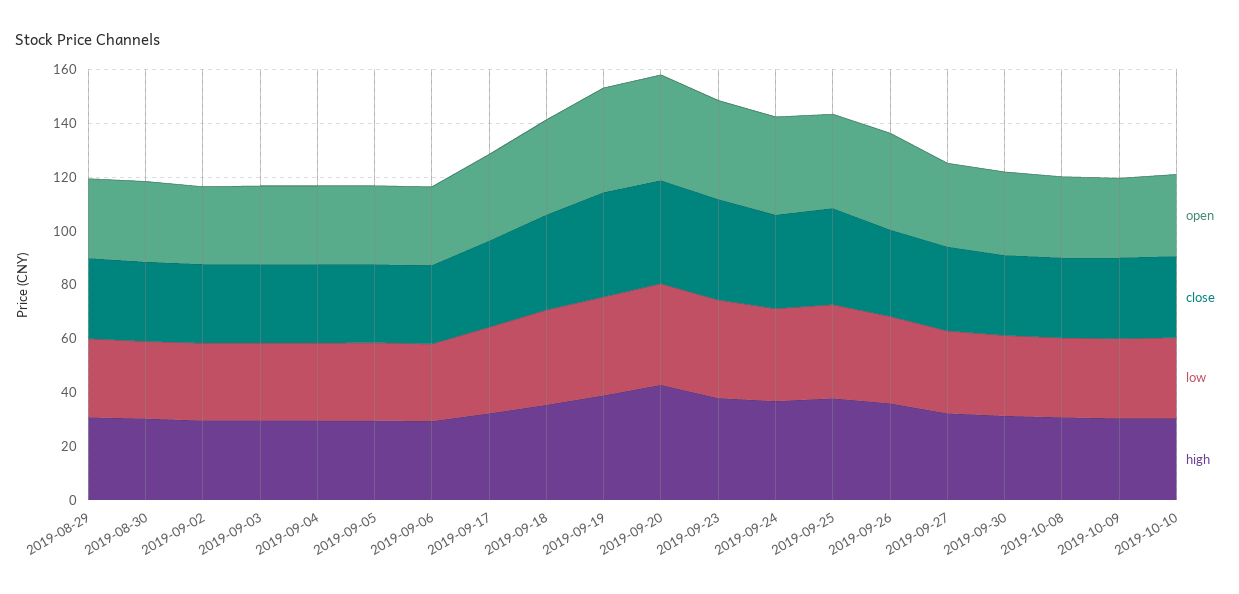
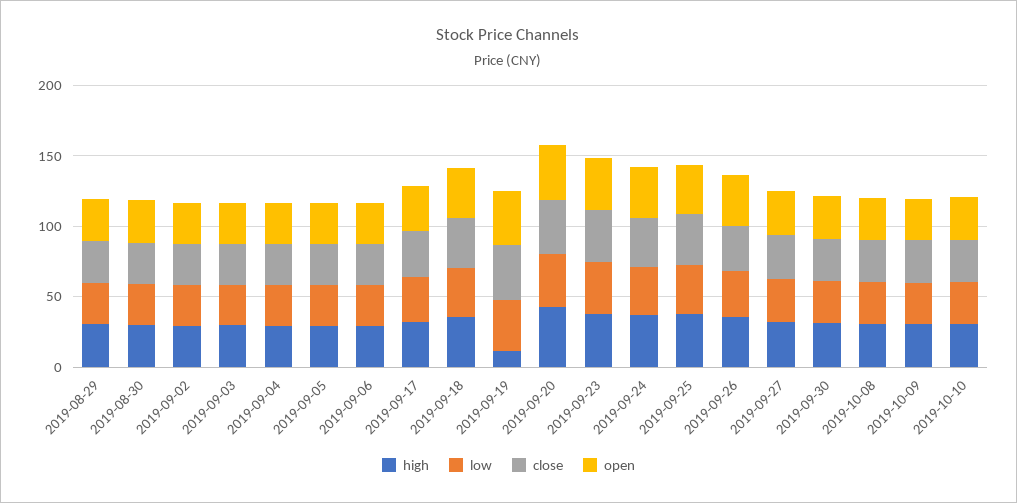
  {
    "open": {
      "2019-08-29": 30,
      "2019-08-30": 30,
      "2019-09-02": 30,
      "2019-09-03": 30,
      "2019-09-04": 30,
      "2019-09-05": 30,
      "2019-09-06": 30,
      "2019-09-17": 30,
      "2019-09-18": 35,
      "2019-09-19": 40,
      "2019-09-20": 40,
      "2019-09-23": 35,
      "2019-09-24": 35,
      "2019-09-25": 35,
      "2019-09-26": 35,
      "2019-09-27": 30,
      "2019-09-30": 30,
      "2019-10-08": 30,
      "2019-10-09": 30,
      "2019-10-10": 30
    },
    "close": {
      "2019-08-29": 30,
      "2019-08-30": 30,
      "2019-09-02": 30,
      "2019-09-03": 30,
      "2019-09-04": 30,
      "2019-09-05": 30,
      "2019-09-06": 30,
      "2019-09-17": 30,
      "2019-09-18": 35,
      "2019-09-19": 40,
      "2019-09-20": 40,
      "2019-09-23": 40,
      "2019-09-24": 35,
      "2019-09-25": 35,
      "2019-09-26": 30,
      "2019-09-27": 30,
      "2019-09-30": 30,
      "2019-10-08": 30,
      "2019-10-09": 30,
      "2019-10-10": 30
    },
    "low": {
      "2019-08-29": 30,
      "2019-08-30": 30,
      "2019-09-02": 30,
      "2019-09-03": 30,
      "2019-09-04": 30,
      "2019-09-05": 30,
      "2019-09-06": 30,
      "2019-09-17": 30,
      "2019-09-18": 35,
      "2019-09-19": 35,
      "2019-09-20": 40,
      "2019-09-23": 35,
      "2019-09-24": 35,
      "2019-09-25": 35,
      "2019-09-26": 30,
      "2019-09-27": 30,
      "2019-09-30": 30,
      "2019-10-08": 30,
      "2019-10-09": 30,
      "2019-10-10": 30
    },
    "high": {
      "2019-08-29": 30,
      "2019-08-30": 30,
      "2019-09-02": 30,
      "2019-09-03": 30,
      "2019-09-04": 30,
      "2019-09-05": 30,
      "2019-09-06": 30,
      "2019-09-17": 30,
      "2019-09-18": 35,
-     "2019-09-19": 40,
+     "2019-09-19": 10,
      "2019-09-20": 45,
      "2019-09-23": 40,
      "2019-09-24": 35,
      "2019-09-25": 40,
      "2019-09-26": 35,
      "2019-09-27": 30,
      "2019-09-30": 30,
      "2019-10-08": 30,
      "2019-10-09": 30,
      "2019-10-10": 30
    }
  }

